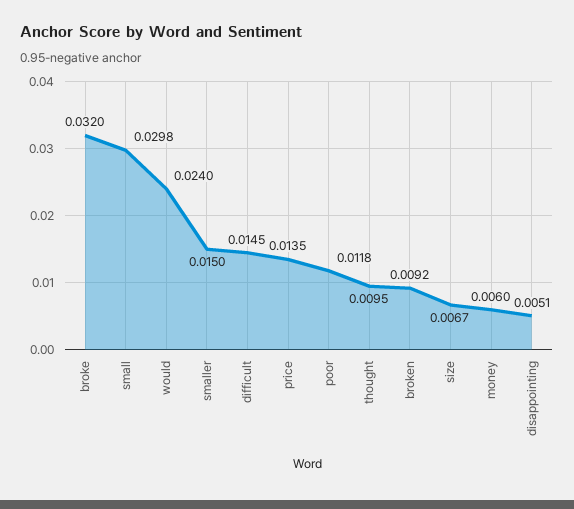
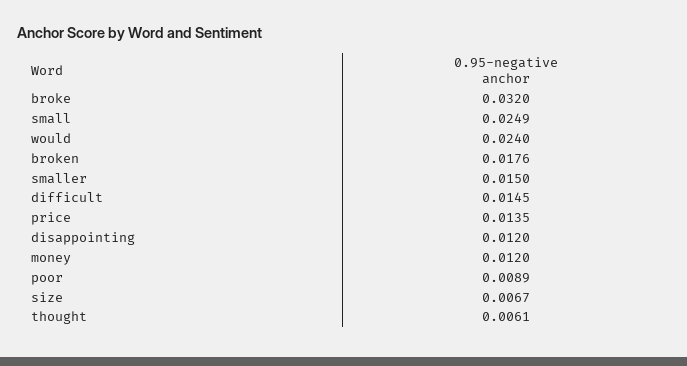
  {
    "broke": 0.032,
-   "small": 0.0298,
+   "small": 0.0249,
    "would": 0.024,
    "smaller": 0.015,
    "difficult": 0.0145,
    "price": 0.0135,
-   "poor": 0.0118,
+   "poor": 0.0089,
-   "thought": 0.0095,
+   "thought": 0.0061,
-   "broken": 0.0092,
+   "broken": 0.0176,
    "size": 0.0067,
-   "money": 0.006,
+   "money": 0.012,
-   "disappointing": 0.0051
+   "disappointing": 0.012
  }

